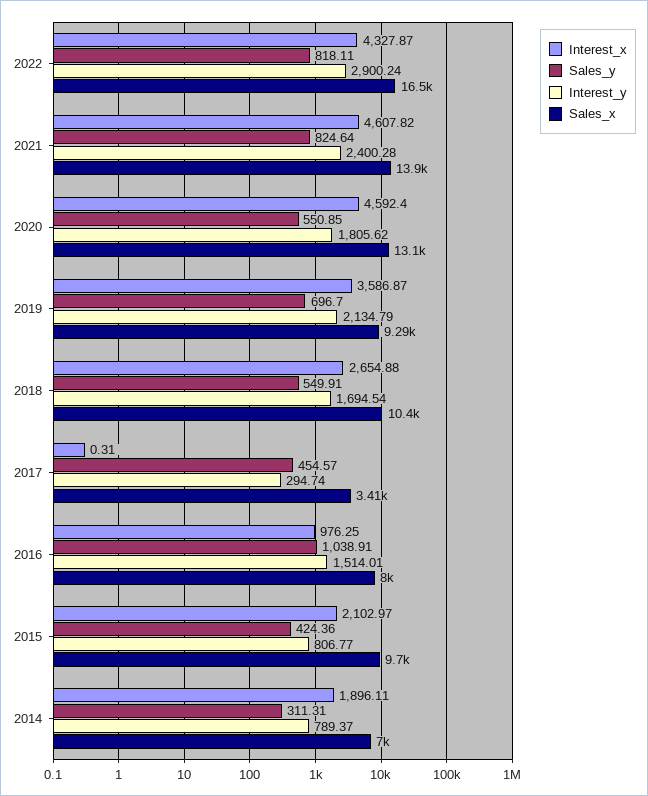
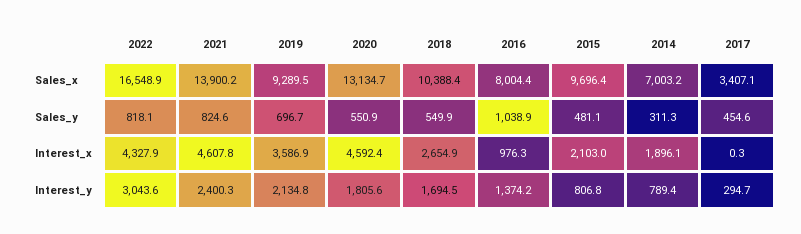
  {
    "Interest_x": {
      "2022": 4327.87,
      "2021": 4607.82,
      "2020": 4592.4,
      "2019": 3586.87,
      "2018": 2654.88,
      "2017": 0.31,
      "2016": 976.25,
      "2015": 2102.97,
      "2014": 1896.11
    },
    "Sales_y": {
      "2022": 818.11,
      "2021": 824.64,
      "2020": 550.85,
      "2019": 696.7,
      "2018": 549.91,
      "2017": 454.57,
      "2016": 1038.91,
-     "2015": 424.36,
+     "2015": 481.1,
      "2014": 311.31
    },
    "Interest_y": {
-     "2022": 2900.24,
+     "2022": 3043.6,
      "2021": 2400.28,
      "2020": 1805.62,
      "2019": 2134.79,
      "2018": 1694.54,
      "2017": 294.74,
-     "2016": 1514.01,
+     "2016": 1374.2,
      "2015": 806.77,
      "2014": 789.37
    },
    "Sales_x": {
      "2022": 16548.9,
      "2021": 13900.2,
      "2020": 13134.7,
      "2019": 9289.5,
      "2018": 10388.4,
      "2017": 3407.1,
      "2016": 8004.4,
      "2015": 9696.4,
      "2014": 7003.2
    }
  }

